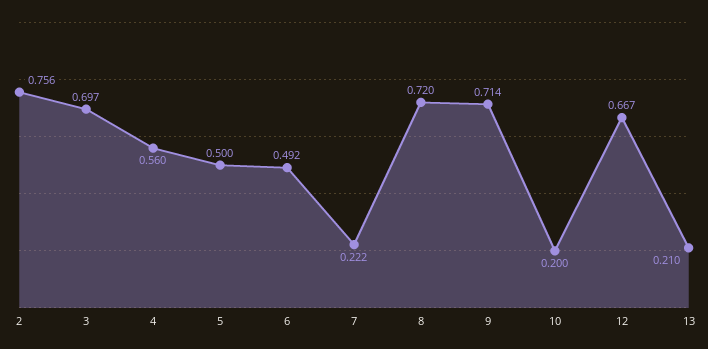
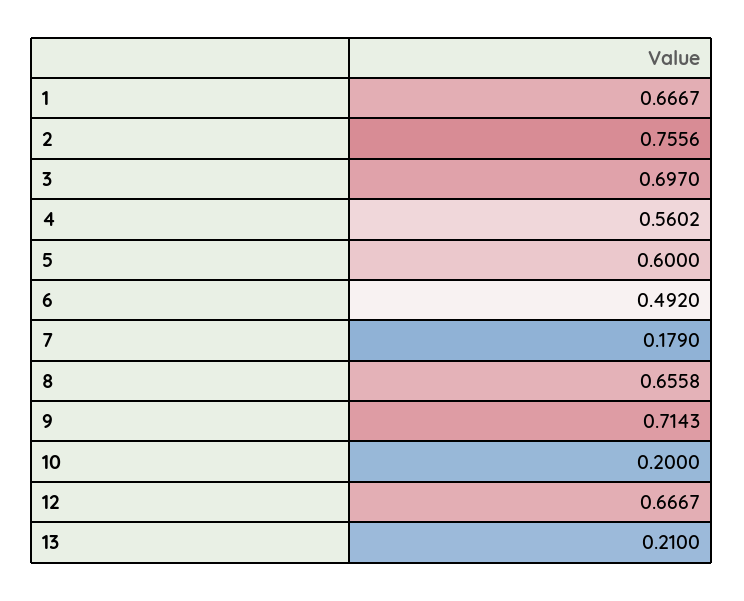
  {
    "2": 0.7556,
    "3": 0.697,
    "4": 0.5602,
-   "5": 0.5,
+   "5": 0.6,
    "6": 0.492,
-   "7": 0.222,
+   "7": 0.179,
-   "8": 0.72,
+   "8": 0.6558,
    "9": 0.7143,
    "10": 0.2,
    "12": 0.6667,
-   "13": 0.21
+   "13": 0.21,
+   "1": 0.6667
  }

